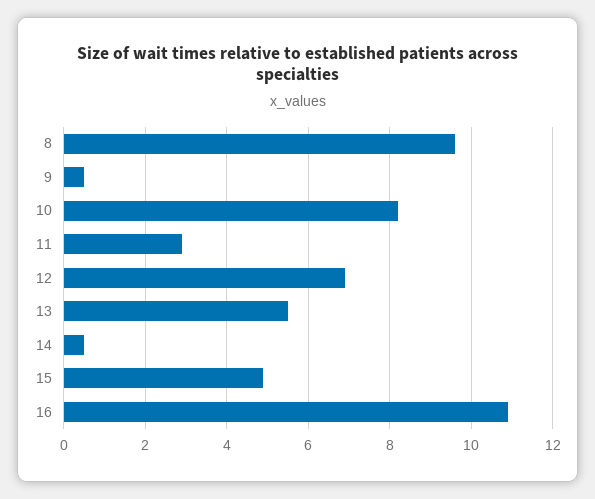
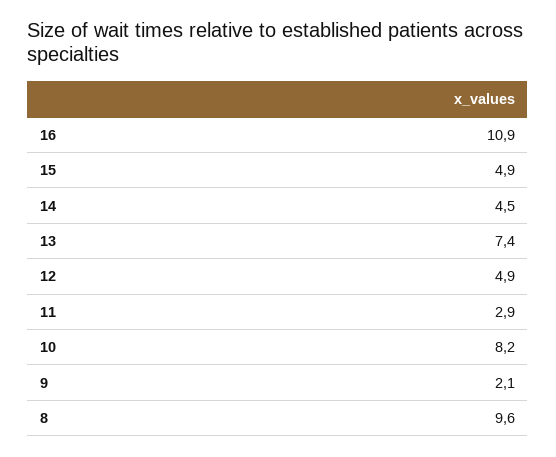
  {
    "8": 9.6,
-   "9": 0.5,
+   "9": 2.1,
    "10": 8.2,
    "11": 2.9,
-   "12": 7,
+   "12": 4.9,
-   "13": 5.5,
+   "13": 7.4,
-   "14": 0.5,
+   "14": 4.5,
    "15": 4.9,
    "16": 10.9
  }

